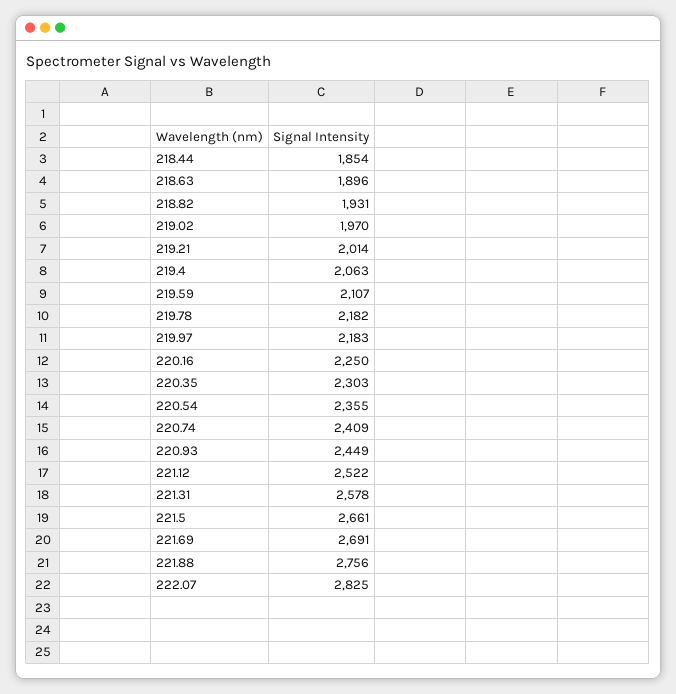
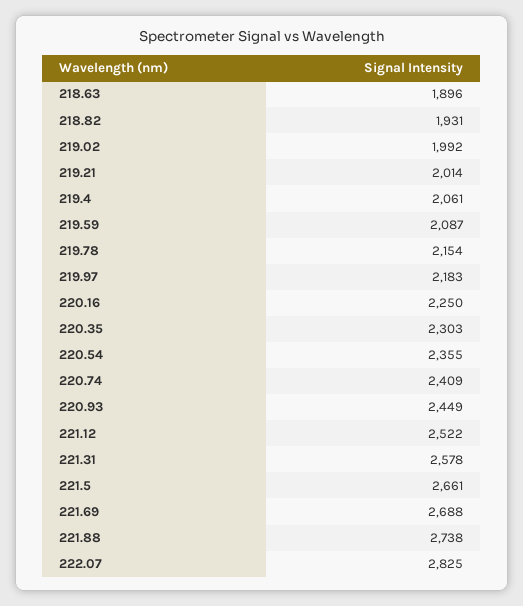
  {
-   "218.44": 1854,
    "218.63": 1896,
    "218.82": 1931,
-   "219.02": 1970,
+   "219.02": 1992,
    "219.21": 2014,
-   "219.4": 2063,
+   "219.4": 2061,
-   "219.59": 2107,
+   "219.59": 2087,
-   "219.78": 2182,
+   "219.78": 2154,
    "219.97": 2183,
    "220.16": 2250,
    "220.35": 2303,
    "220.54": 2355,
    "220.74": 2409,
    "220.93": 2449,
    "221.12": 2522,
    "221.31": 2578,
    "221.5": 2661,
-   "221.69": 2691,
+   "221.69": 2688,
-   "221.88": 2756,
+   "221.88": 2738,
    "222.07": 2825
  }

